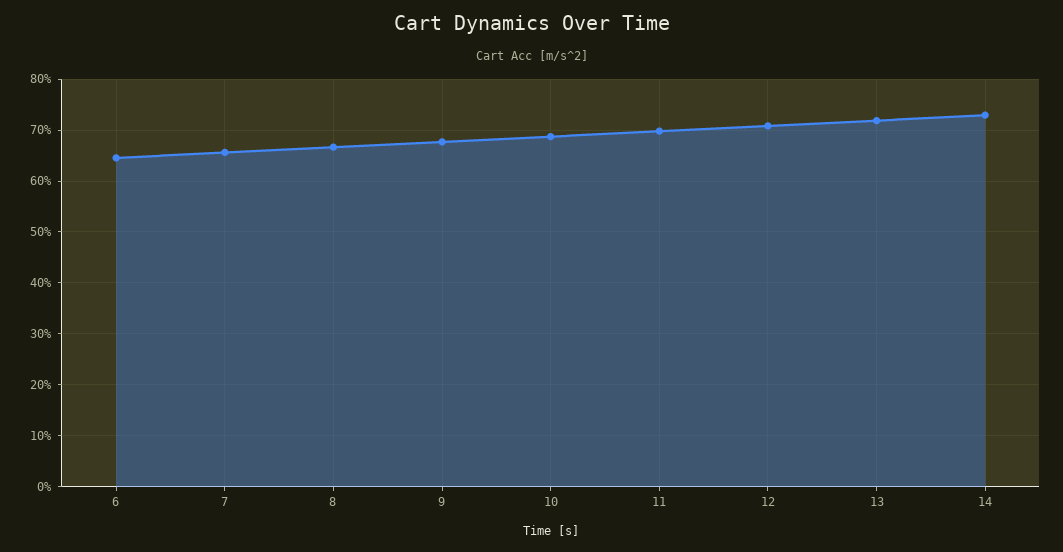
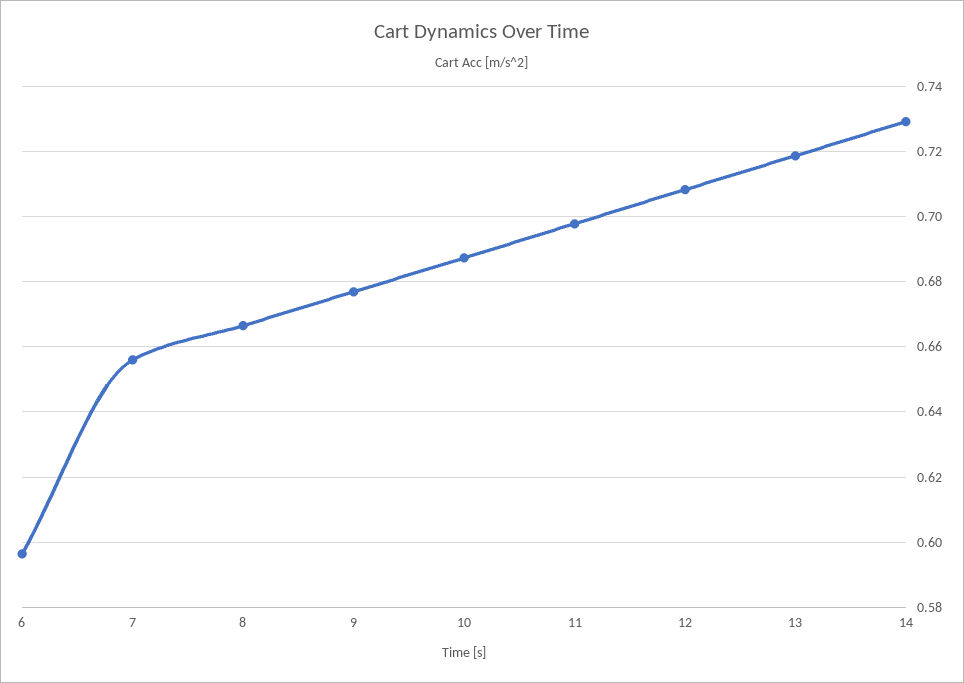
  {
-   "6": 0.64,
+   "6": 0.596,
    "7": 0.656,
    "8": 0.666,
    "9": 0.676,
    "10": 0.688,
    "11": 0.698,
    "12": 0.708,
    "13": 0.718,
    "14": 0.73
  }

